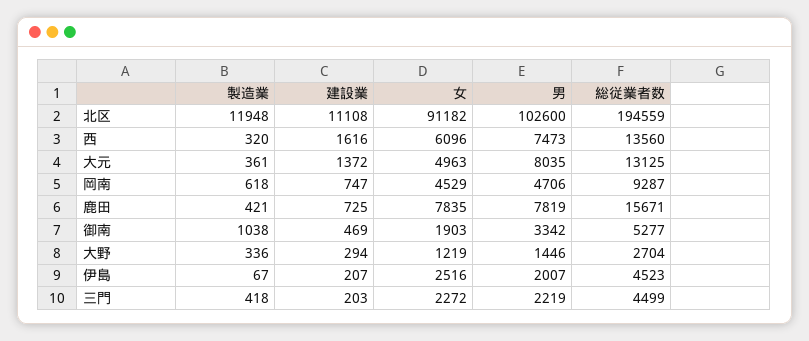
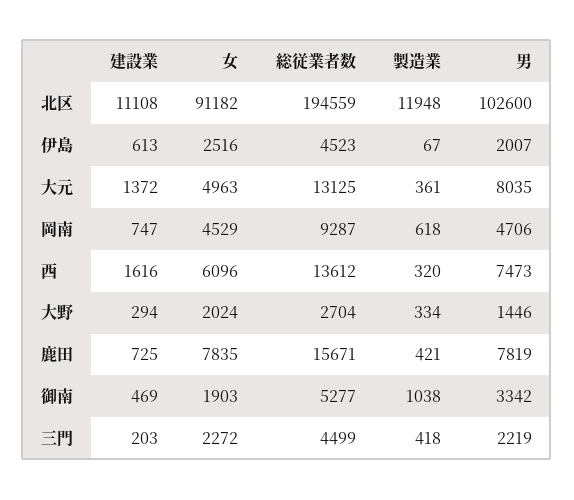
  {
    "製造業": {
      "北区": 11948,
      "西": 320,
      "大元": 361,
      "岡南": 618,
      "鹿田": 421,
      "御南": 1038,
-     "大野": 336,
+     "大野": 334,
      "伊島": 67,
      "三門": 418
    },
    "建設業": {
      "北区": 11108,
      "西": 1616,
      "大元": 1372,
      "岡南": 747,
      "鹿田": 725,
      "御南": 469,
      "大野": 294,
-     "伊島": 207,
+     "伊島": 613,
      "三門": 203
    },
    "女": {
      "北区": 91182,
      "西": 6096,
      "大元": 4963,
      "岡南": 4529,
      "鹿田": 7835,
      "御南": 1903,
-     "大野": 1219,
+     "大野": 2024,
      "伊島": 2516,
      "三門": 2272
    },
    "男": {
      "北区": 102600,
      "西": 7473,
      "大元": 8035,
      "岡南": 4706,
      "鹿田": 7819,
      "御南": 3342,
      "大野": 1446,
      "伊島": 2007,
      "三門": 2219
    },
    "総従業者数": {
      "北区": 194559,
-     "西": 13560,
+     "西": 13612,
      "大元": 13125,
      "岡南": 9287,
      "鹿田": 15671,
      "御南": 5277,
      "大野": 2704,
      "伊島": 4523,
      "三門": 4499
    }
  }

